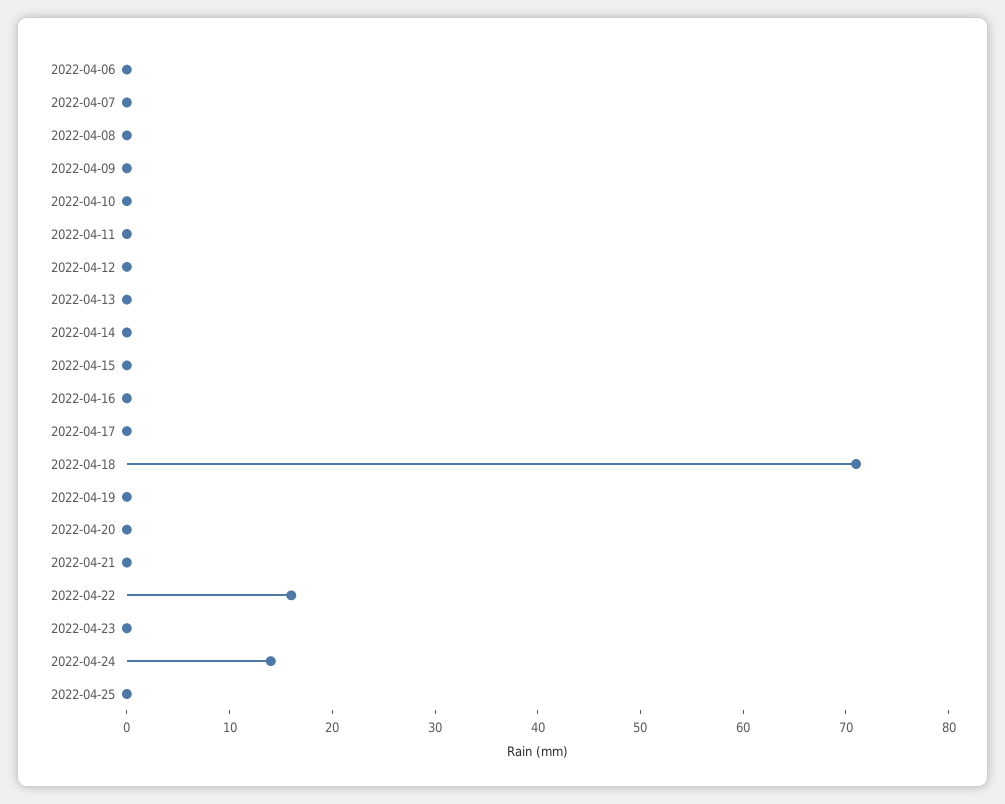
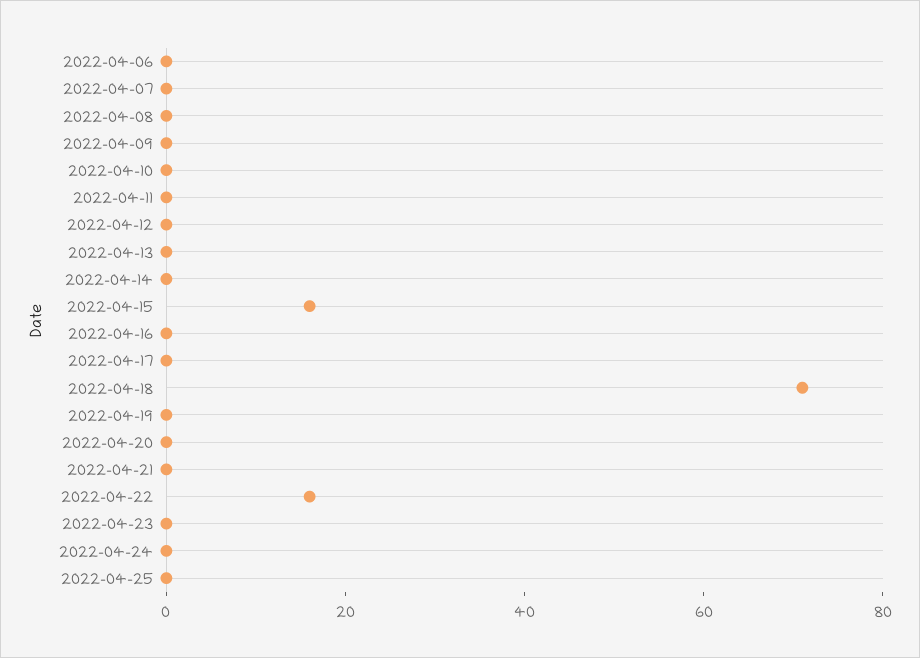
  {
    "2022-04-06": 0,
    "2022-04-07": 0,
    "2022-04-08": 0,
    "2022-04-09": 0,
    "2022-04-10": 0,
    "2022-04-11": 0,
    "2022-04-12": 0,
    "2022-04-13": 0,
    "2022-04-14": 0,
-   "2022-04-15": 0,
+   "2022-04-15": 15,
    "2022-04-16": 0,
    "2022-04-17": 0,
    "2022-04-18": 71,
    "2022-04-19": 0,
    "2022-04-20": 0,
    "2022-04-21": 0,
    "2022-04-22": 16,
    "2022-04-23": 0,
-   "2022-04-24": 14,
+   "2022-04-24": 0,
    "2022-04-25": 0
  }

